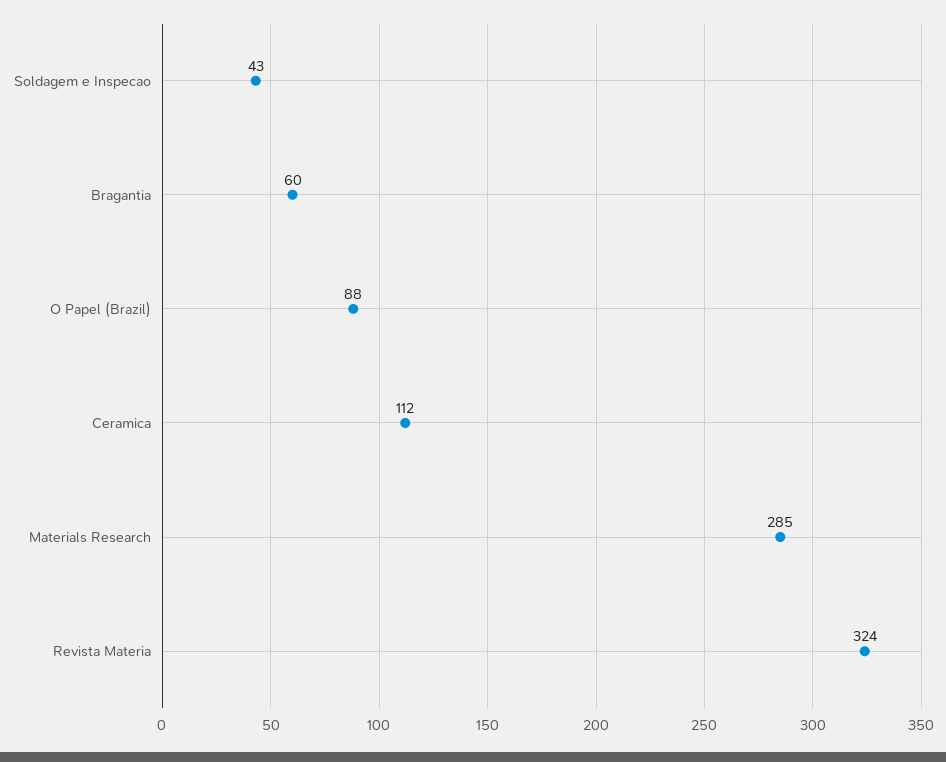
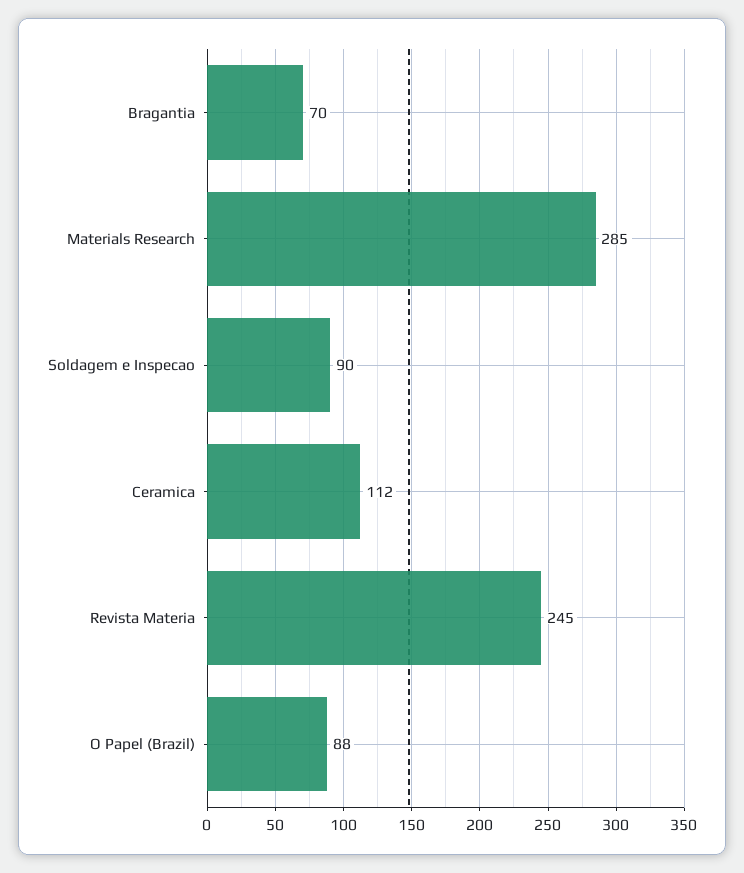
  {
-   "Soldagem e Inspecao": 43,
+   "Soldagem e Inspecao": 90,
-   "Bragantia": 60,
+   "Bragantia": 70,
    "O Papel (Brazil)": 88,
    "Ceramica": 112,
    "Materials Research": 285,
-   "Revista Materia": 324
+   "Revista Materia": 245
  }

